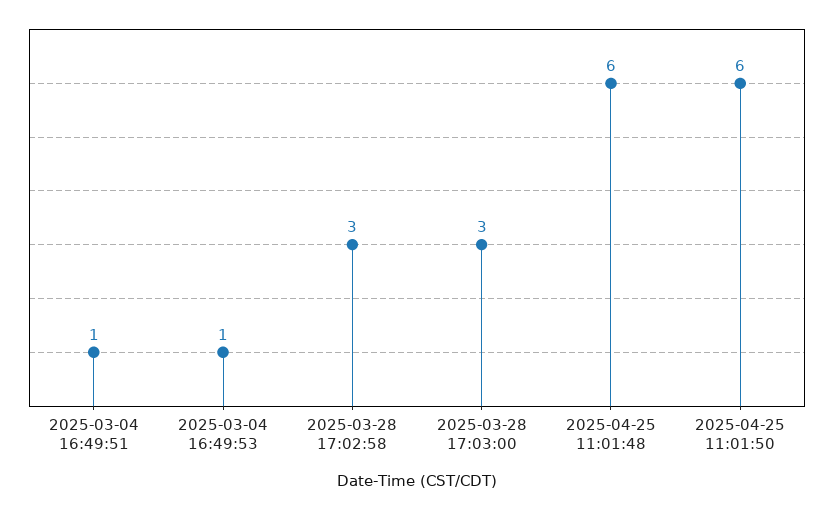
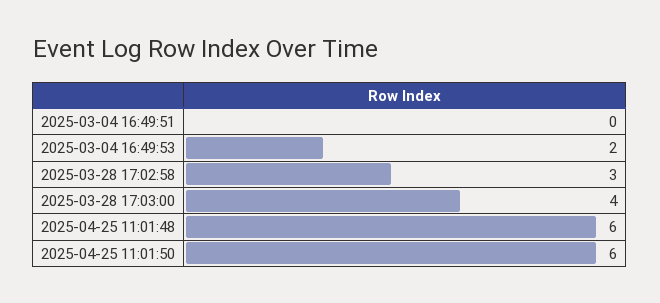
  {
-   "2025-03-04 16:49:51": 1,
+   "2025-03-04 16:49:51": 0,
-   "2025-03-04 16:49:53": 1,
+   "2025-03-04 16:49:53": 2,
    "2025-03-28 17:02:58": 3,
-   "2025-03-28 17:03:00": 3,
+   "2025-03-28 17:03:00": 4,
    "2025-04-25 11:01:48": 6,
    "2025-04-25 11:01:50": 6
  }

